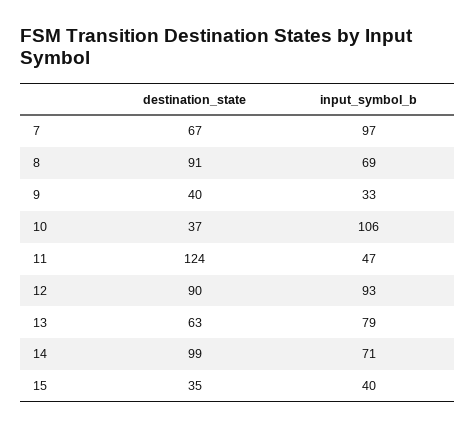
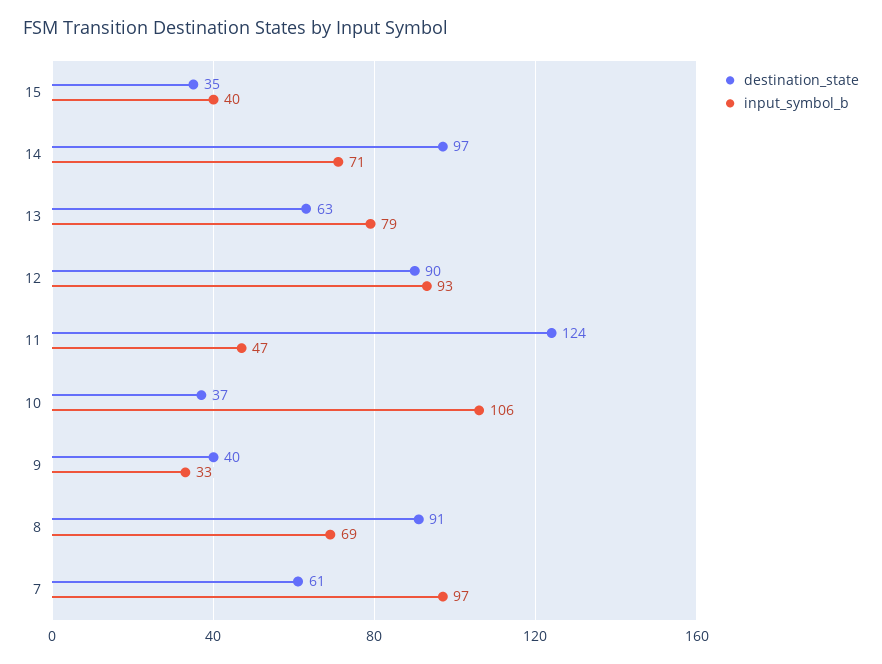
  {
    "destination_state": {
-     "7": 67,
+     "7": 61,
      "8": 91,
      "9": 40,
      "10": 37,
      "11": 124,
      "12": 90,
      "13": 63,
-     "14": 99,
+     "14": 97,
      "15": 35
    },
    "input_symbol_b": {
      "7": 97,
      "8": 69,
      "9": 33,
      "10": 106,
      "11": 47,
      "12": 93,
      "13": 79,
      "14": 71,
      "15": 40
    }
  }

